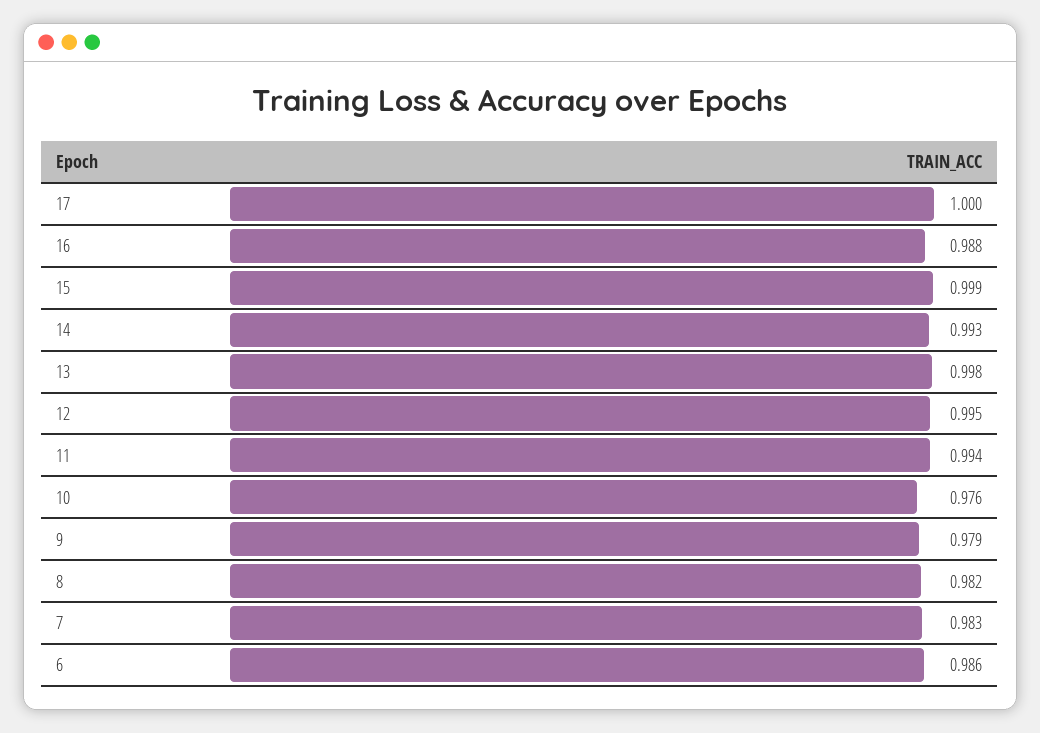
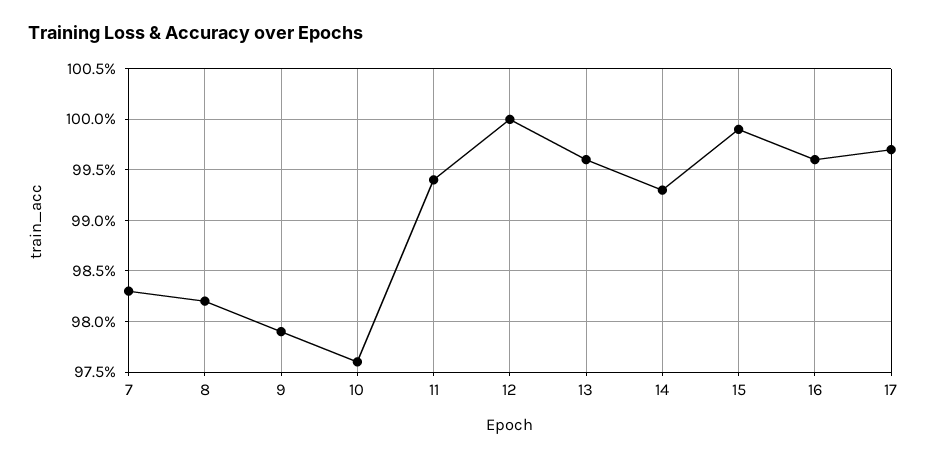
  {
-   "17": 1,
+   "17": 0.997,
-   "16": 0.988,
+   "16": 0.996,
    "15": 0.999,
    "14": 0.993,
-   "13": 0.998,
+   "13": 0.996,
-   "12": 0.995,
+   "12": 1,
    "11": 0.994,
    "10": 0.976,
    "9": 0.979,
    "8": 0.982,
-   "7": 0.983,
+   "7": 0.983
-   "6": 0.986
  }

